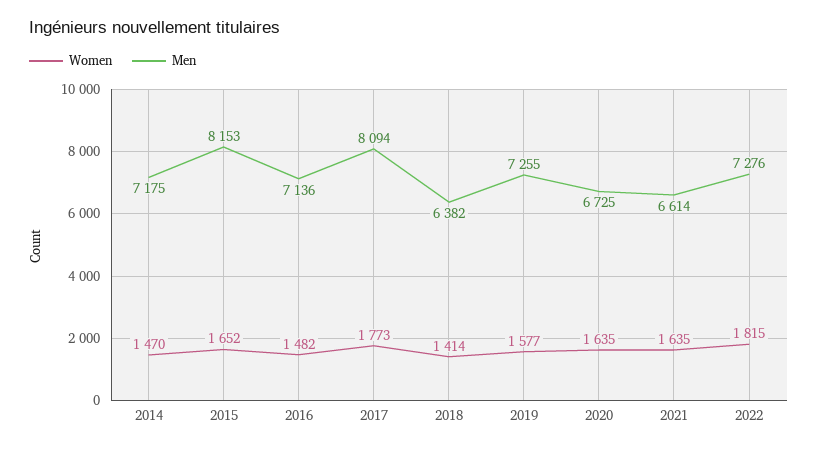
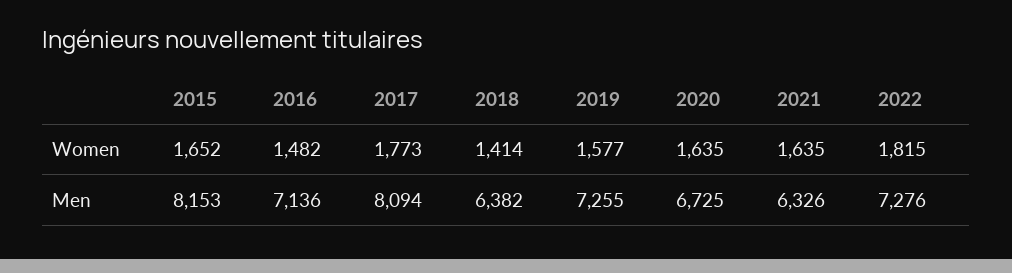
  {
    "Women": {
-     "2014": 1470,
      "2015": 1652,
      "2016": 1482,
      "2017": 1773,
      "2018": 1414,
      "2019": 1577,
      "2020": 1635,
      "2021": 1635,
      "2022": 1815
    },
    "Men": {
-     "2014": 7175,
      "2015": 8153,
      "2016": 7136,
      "2017": 8094,
      "2018": 6382,
      "2019": 7255,
      "2020": 6725,
-     "2021": 6614,
+     "2021": 6326,
      "2022": 7276
    }
  }

